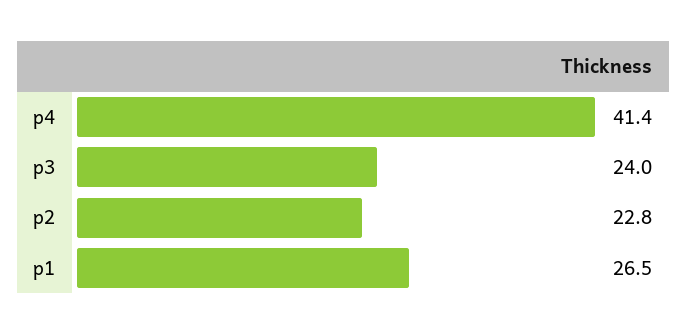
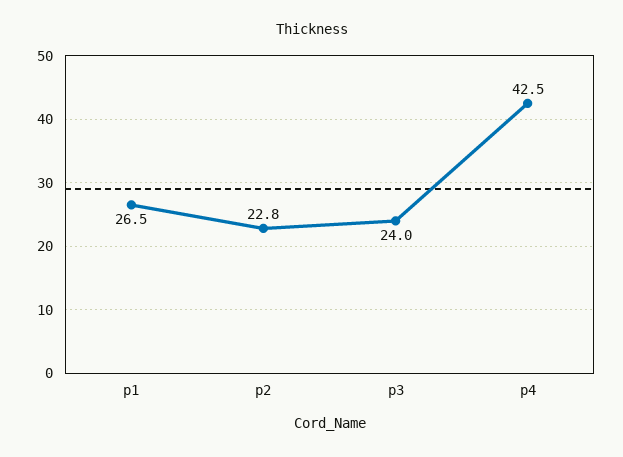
  {
-   "p4": 41.4,
+   "p4": 42.5,
    "p3": 24,
    "p2": 22.8,
    "p1": 26.5
  }

